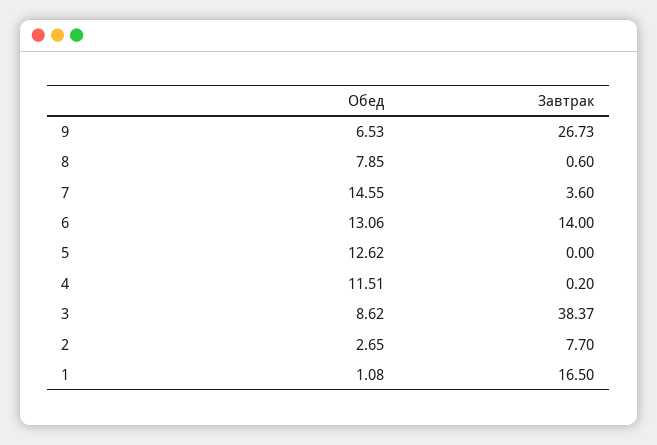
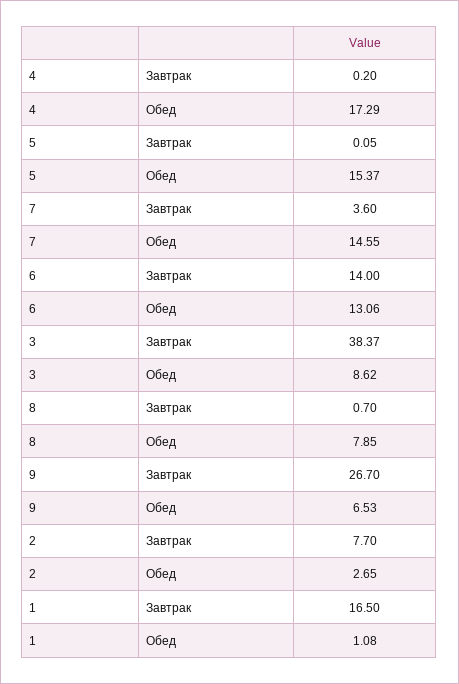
  {
    "Обед": {
      "9": 6.53,
      "8": 7.85,
      "7": 14.55,
      "6": 13.06,
-     "5": 12.62,
+     "5": 15.37,
-     "4": 11.51,
+     "4": 17.29,
      "3": 8.62,
      "2": 2.65,
      "1": 1.08
    },
    "Завтрак": {
-     "9": 26.73,
+     "9": 26.7,
-     "8": 0.6,
+     "8": 0.7,
      "7": 3.6,
      "6": 14,
-     "5": 0,
+     "5": 0.05,
      "4": 0.2,
      "3": 38.37,
      "2": 7.7,
      "1": 16.5
    }
  }

